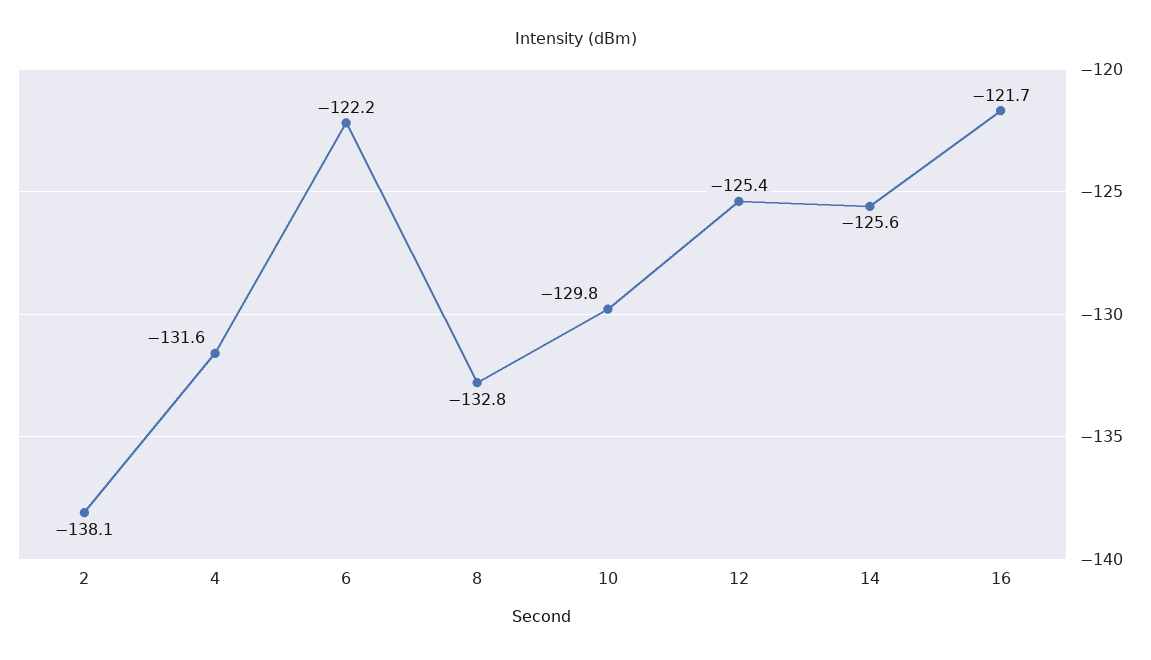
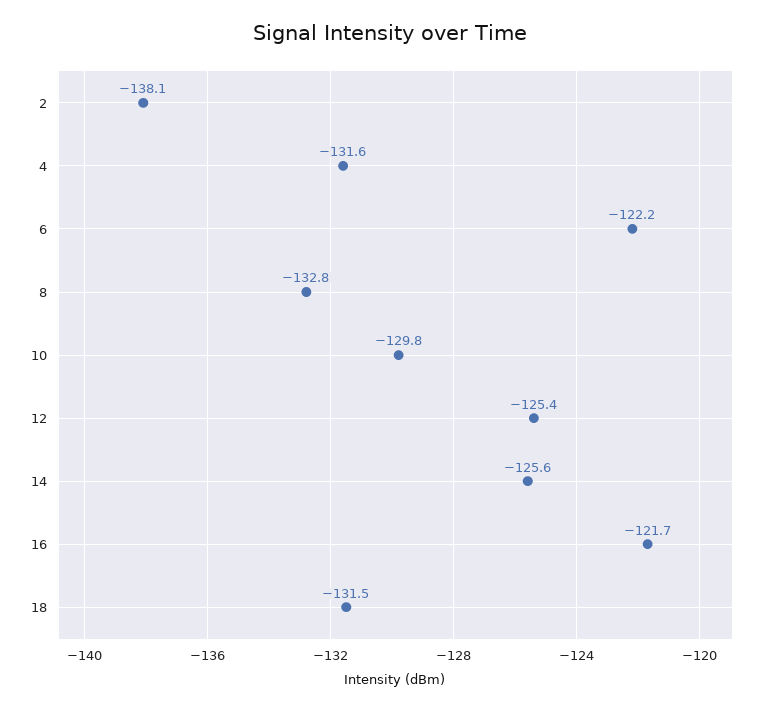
  {
    "2": -138.1,
    "4": -131.6,
    "6": -122.2,
    "8": -132.8,
    "10": -129.8,
    "12": -125.4,
    "14": -125.6,
-   "16": -121.7
+   "16": -121.7,
+   "18": -131.5
  }

